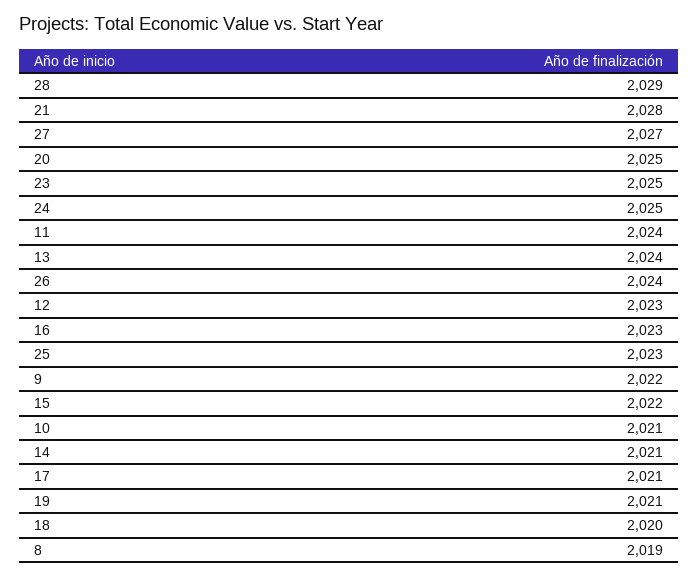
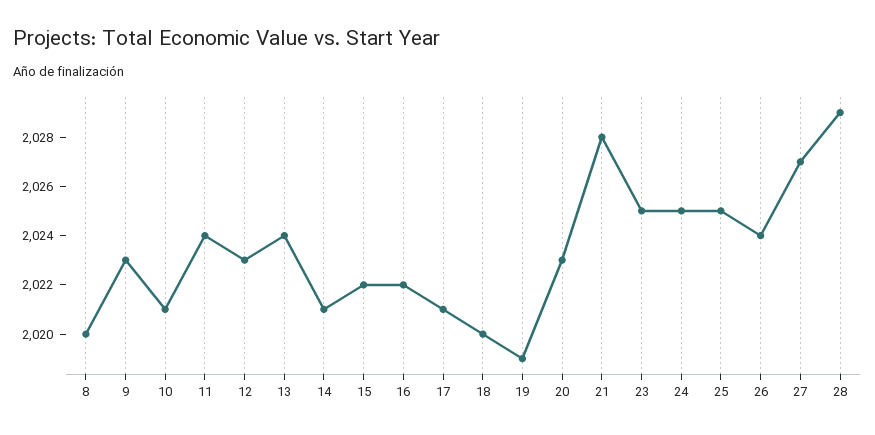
  {
    "28": 2029,
    "21": 2028,
    "27": 2027,
-   "20": 2025,
+   "20": 2023,
    "23": 2025,
    "24": 2025,
    "11": 2024,
    "13": 2024,
    "26": 2024,
    "12": 2023,
-   "16": 2023,
+   "16": 2022,
-   "25": 2023,
+   "25": 2025,
-   "9": 2022,
+   "9": 2023,
    "15": 2022,
    "10": 2021,
    "14": 2021,
    "17": 2021,
-   "19": 2021,
+   "19": 2019,
    "18": 2020,
-   "8": 2019
+   "8": 2020
  }

